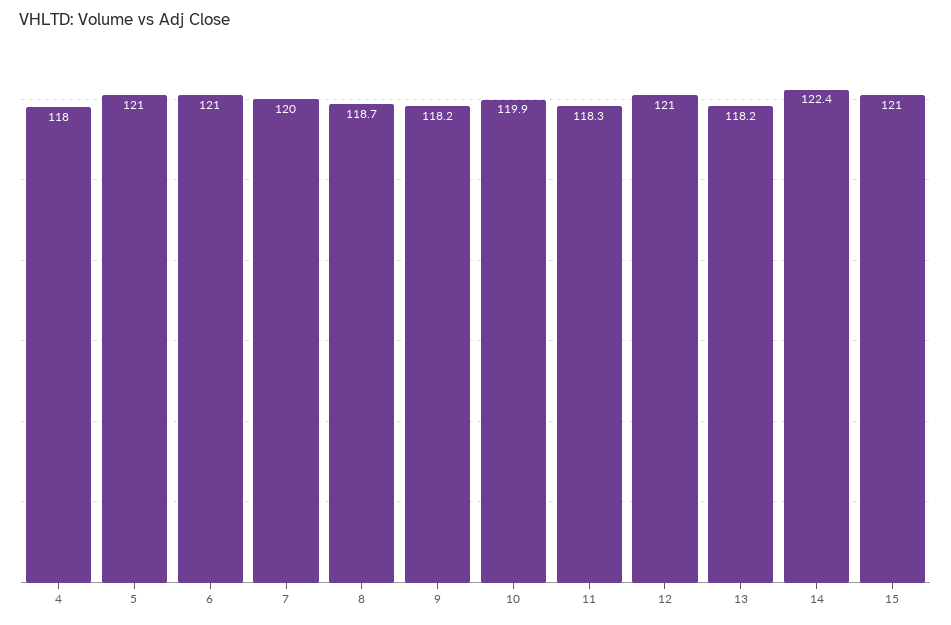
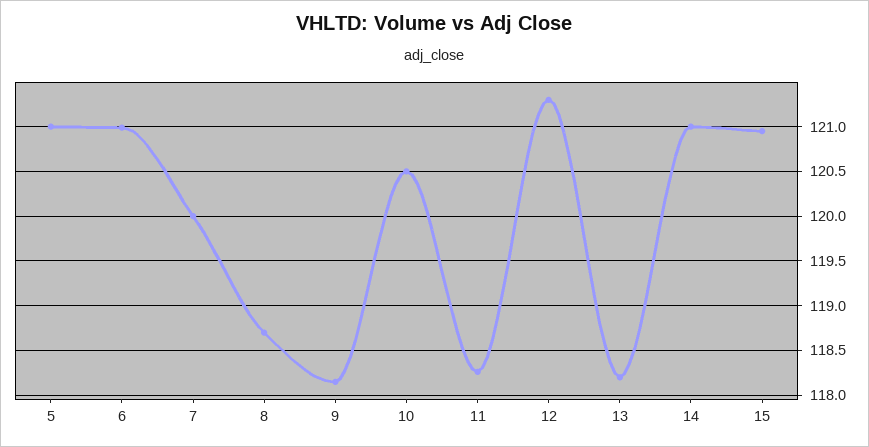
  {
-   "4": 118,
    "5": 121,
    "6": 121,
    "7": 120,
    "8": 118.7,
    "9": 118.2,
-   "10": 119.9,
+   "10": 120.5,
    "11": 118.3,
-   "12": 121,
+   "12": 121.3,
    "13": 118.2,
-   "14": 122.4,
+   "14": 121,
    "15": 121
  }

